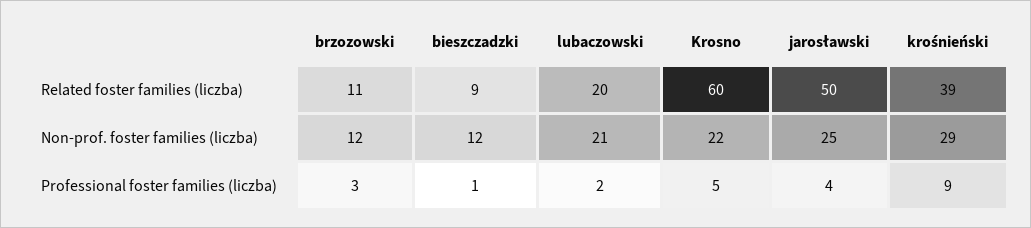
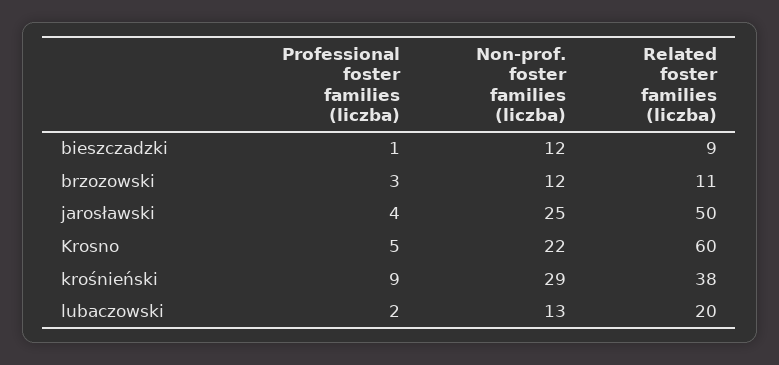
  {
    "brzozowski": {
      "Related foster families (liczba)": 11,
      "Non-prof. foster families (liczba)": 12,
      "Professional foster families (liczba)": 3
    },
    "bieszczadzki": {
      "Related foster families (liczba)": 9,
      "Non-prof. foster families (liczba)": 12,
      "Professional foster families (liczba)": 1
    },
    "lubaczowski": {
      "Related foster families (liczba)": 20,
-     "Non-prof. foster families (liczba)": 21,
+     "Non-prof. foster families (liczba)": 13,
      "Professional foster families (liczba)": 2
    },
    "Krosno": {
      "Related foster families (liczba)": 60,
      "Non-prof. foster families (liczba)": 22,
      "Professional foster families (liczba)": 5
    },
    "jarosławski": {
      "Related foster families (liczba)": 50,
      "Non-prof. foster families (liczba)": 25,
      "Professional foster families (liczba)": 4
    },
    "krośnieński": {
-     "Related foster families (liczba)": 39,
+     "Related foster families (liczba)": 38,
      "Non-prof. foster families (liczba)": 29,
      "Professional foster families (liczba)": 9
    }
  }

